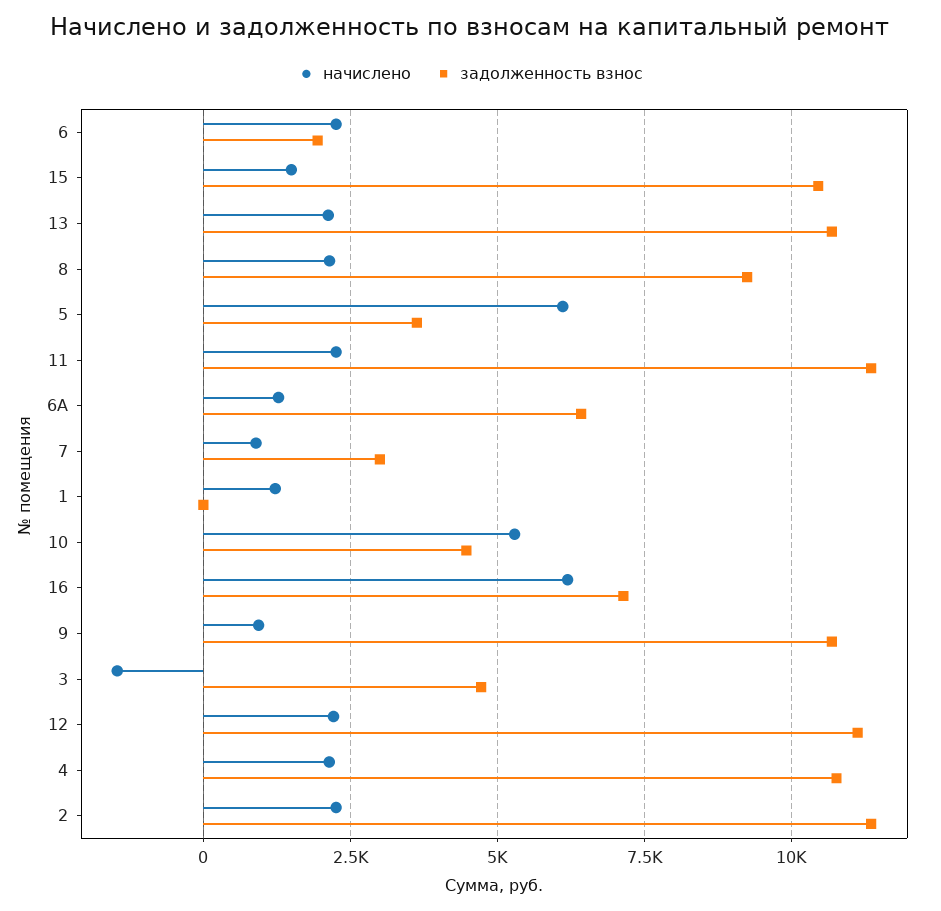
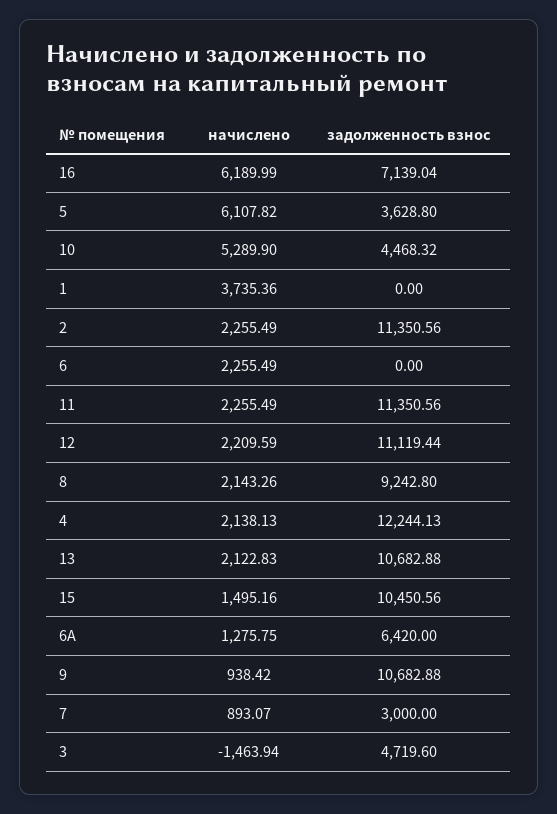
  {
    "начислено": {
      "6": 2255.49,
      "15": 1495.16,
      "13": 2122.83,
      "8": 2143.26,
      "5": 6107.82,
      "11": 2255.49,
      "6А": 1275.75,
      "7": 893.07,
-     "1": 1250,
+     "1": 3735.36,
      "10": 5289.9,
      "16": 6189.99,
      "9": 938.42,
      "3": -1463.94,
      "12": 2209.59,
      "4": 2138.13,
      "2": 2255.49
    },
    "задолженность взнос": {
-     "6": 2000,
+     "6": 0,
      "15": 10450.56,
      "13": 10682.88,
      "8": 9242.8,
      "5": 3628.8,
      "11": 11350.56,
      "6А": 6420,
      "7": 3000,
      "1": 0,
      "10": 4468.32,
      "16": 7139.04,
      "9": 10682.88,
      "3": 4719.6,
      "12": 11119.44,
-     "4": 10750,
+     "4": 12244.13,
      "2": 11350.56
    }
  }

